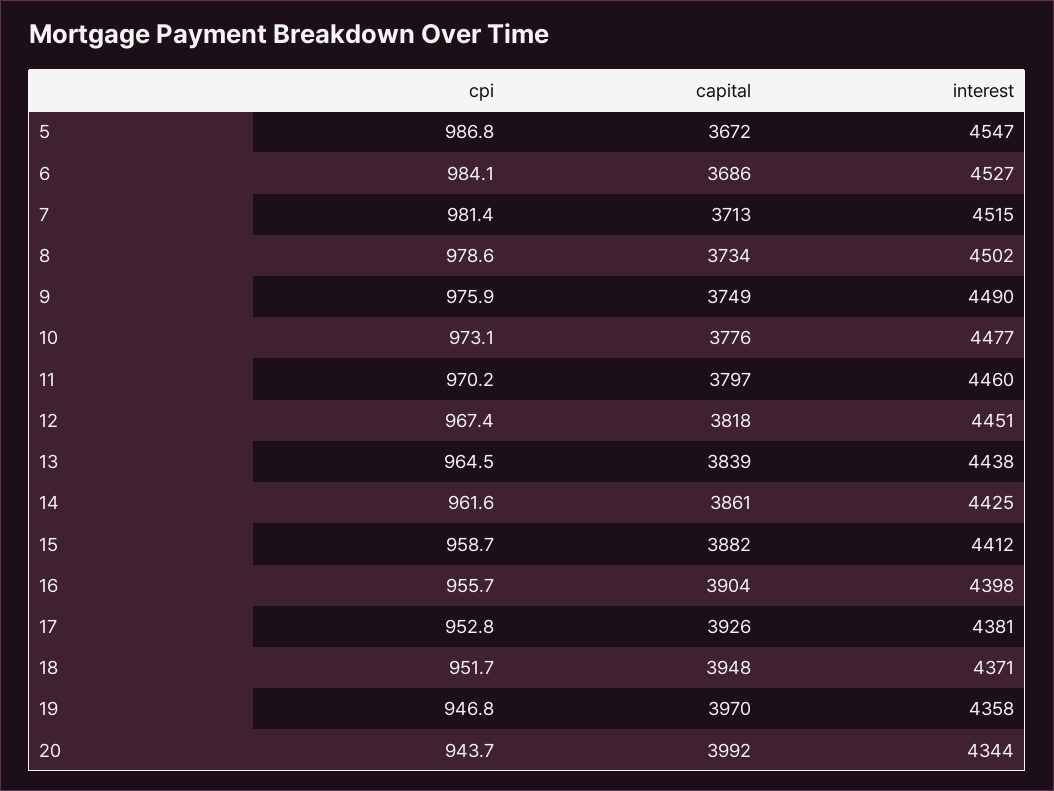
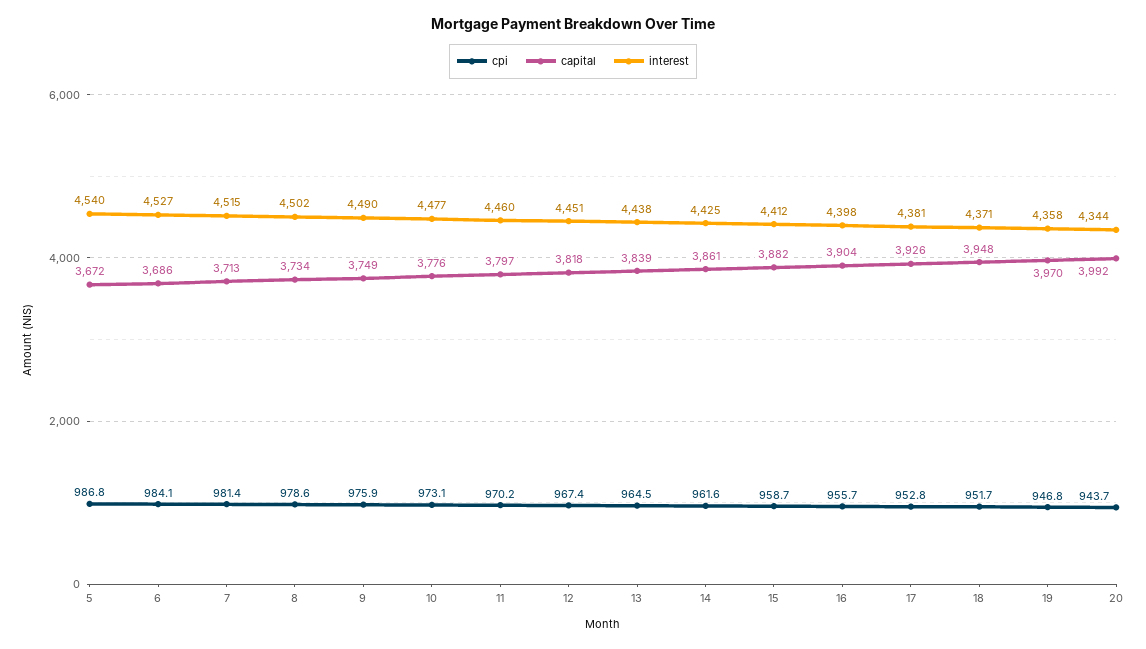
  {
    "cpi": {
      "5": 986.8,
      "6": 984.1,
      "7": 981.4,
      "8": 978.6,
      "9": 975.9,
      "10": 973.1,
      "11": 970.2,
      "12": 967.4,
      "13": 964.5,
      "14": 961.6,
      "15": 958.7,
      "16": 955.7,
      "17": 952.8,
      "18": 951.7,
      "19": 946.8,
      "20": 943.7
    },
    "capital": {
      "5": 3672,
      "6": 3686,
      "7": 3713,
      "8": 3734,
      "9": 3749,
      "10": 3776,
      "11": 3797,
      "12": 3818,
      "13": 3839,
      "14": 3861,
      "15": 3882,
      "16": 3904,
      "17": 3926,
      "18": 3948,
      "19": 3970,
      "20": 3992
    },
    "interest": {
-     "5": 4547,
+     "5": 4540,
      "6": 4527,
      "7": 4515,
      "8": 4502,
      "9": 4490,
      "10": 4477,
      "11": 4460,
      "12": 4451,
      "13": 4438,
      "14": 4425,
      "15": 4412,
      "16": 4398,
      "17": 4381,
      "18": 4371,
      "19": 4358,
      "20": 4344
    }
  }

